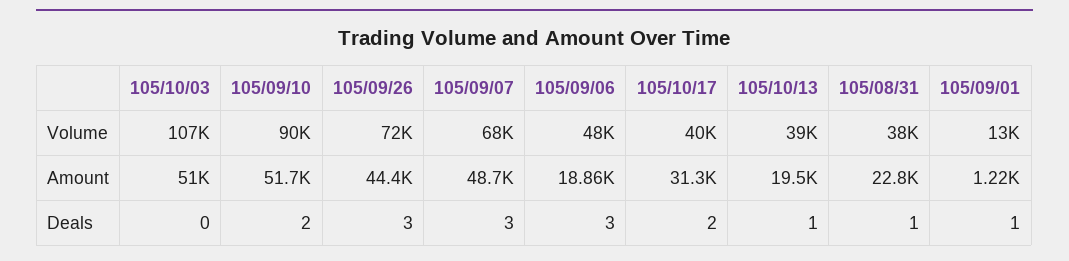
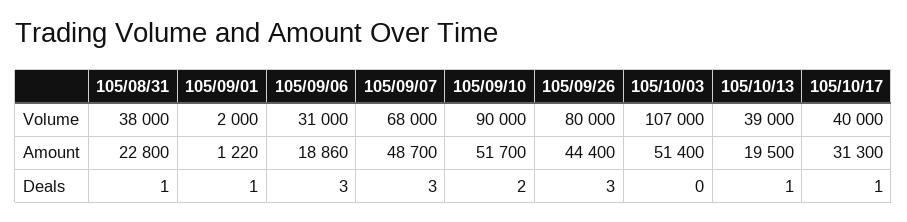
  {
    "105/10/03": {
      "Volume": 107000,
-     "Amount": 51000,
+     "Amount": 51400,
      "Deals": 0
    },
    "105/09/10": {
      "Volume": 90000,
      "Amount": 51700,
      "Deals": 2
    },
    "105/09/26": {
-     "Volume": 72000,
+     "Volume": 80000,
      "Amount": 44400,
      "Deals": 3
    },
    "105/09/07": {
      "Volume": 68000,
      "Amount": 48700,
      "Deals": 3
    },
    "105/09/06": {
-     "Volume": 48000,
+     "Volume": 31000,
      "Amount": 18860,
      "Deals": 3
    },
    "105/10/17": {
      "Volume": 40000,
      "Amount": 31300,
-     "Deals": 2
+     "Deals": 1
    },
    "105/10/13": {
      "Volume": 39000,
      "Amount": 19500,
      "Deals": 1
    },
    "105/08/31": {
      "Volume": 38000,
      "Amount": 22800,
      "Deals": 1
    },
    "105/09/01": {
-     "Volume": 13000,
+     "Volume": 2000,
      "Amount": 1220,
      "Deals": 1
    }
  }

